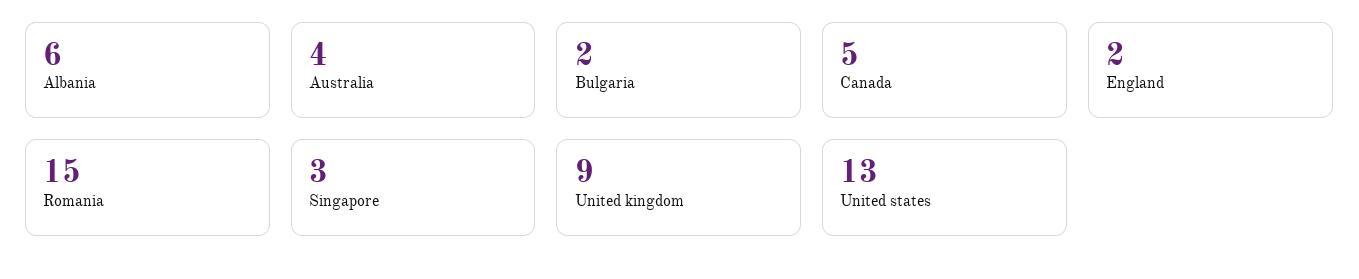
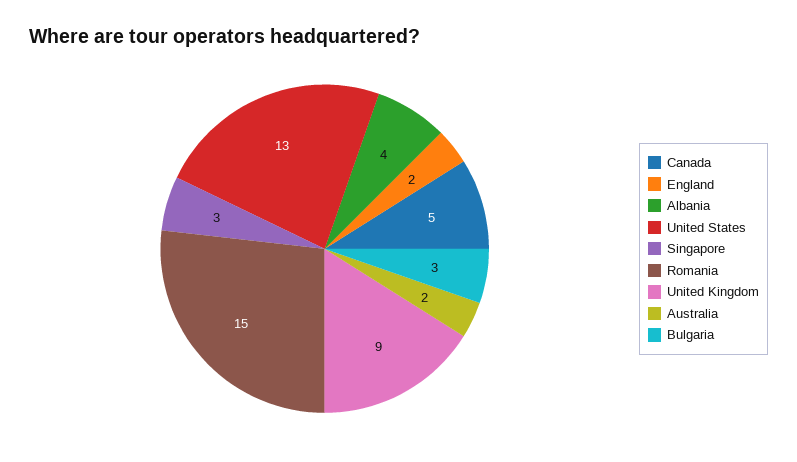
  {
-   "Albania": 6,
+   "Albania": 4,
-   "Australia": 4,
+   "Australia": 2,
-   "Bulgaria": 2,
+   "Bulgaria": 3,
    "Canada": 5,
    "England": 2,
    "Romania": 15,
    "Singapore": 3,
    "United kingdom": 9,
    "United states": 13
  }

